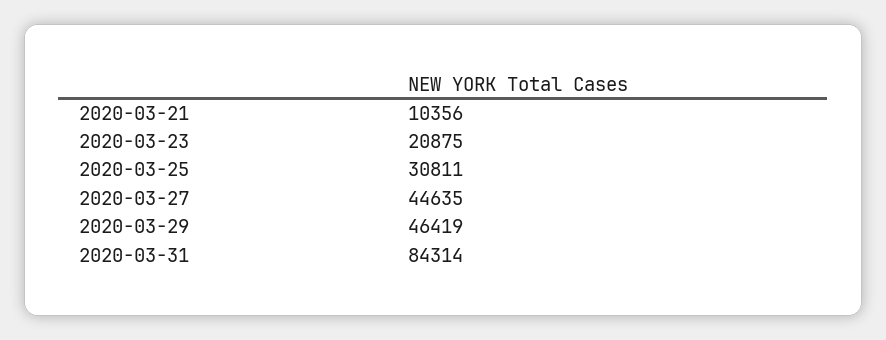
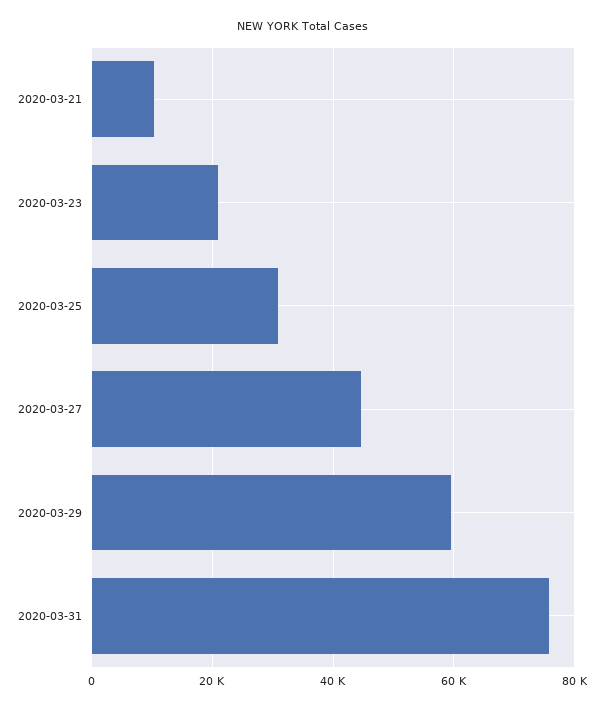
  {
    "2020-03-21": 10356,
    "2020-03-23": 20875,
    "2020-03-25": 30811,
    "2020-03-27": 44635,
-   "2020-03-29": 46419,
+   "2020-03-29": 60000,
-   "2020-03-31": 84314
+   "2020-03-31": 76000
  }

